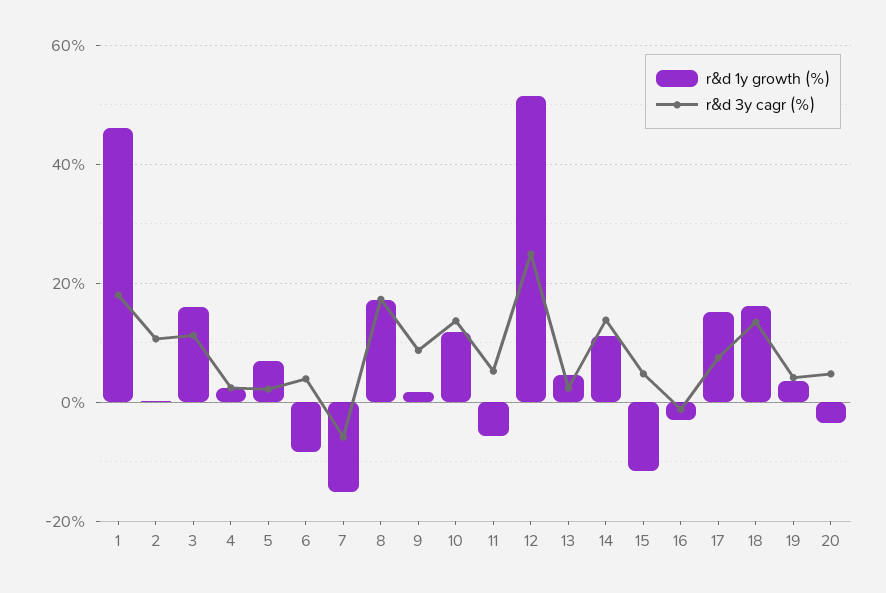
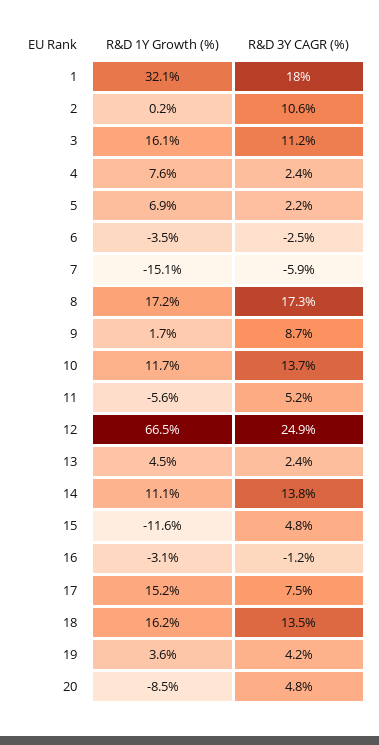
  {
    "r&d 1y growth (%)": {
-     "1": 46,
+     "1": 32.1,
      "2": 0.2,
      "3": 16.1,
-     "4": 2,
+     "4": 7.6,
      "5": 6.9,
-     "6": -8,
+     "6": -3.5,
      "7": -15.1,
      "8": 17.2,
      "9": 1.7,
      "10": 11.7,
      "11": -5.6,
-     "12": 52,
+     "12": 66.5,
      "13": 4.5,
      "14": 11.1,
      "15": -11.6,
      "16": -3.1,
      "17": 15.2,
      "18": 16.2,
      "19": 3.6,
-     "20": -4
+     "20": -8.5
    },
    "r&d 3y cagr (%)": {
      "1": 18,
      "2": 10.6,
      "3": 11.2,
      "4": 2.4,
      "5": 2.2,
-     "6": 4,
+     "6": -2.5,
      "7": -5.9,
      "8": 17.3,
      "9": 8.7,
      "10": 13.7,
      "11": 5.2,
      "12": 24.9,
      "13": 2.4,
      "14": 13.8,
      "15": 4.8,
      "16": -1.2,
      "17": 7.5,
      "18": 13.5,
      "19": 4.2,
      "20": 4.8
    }
  }

